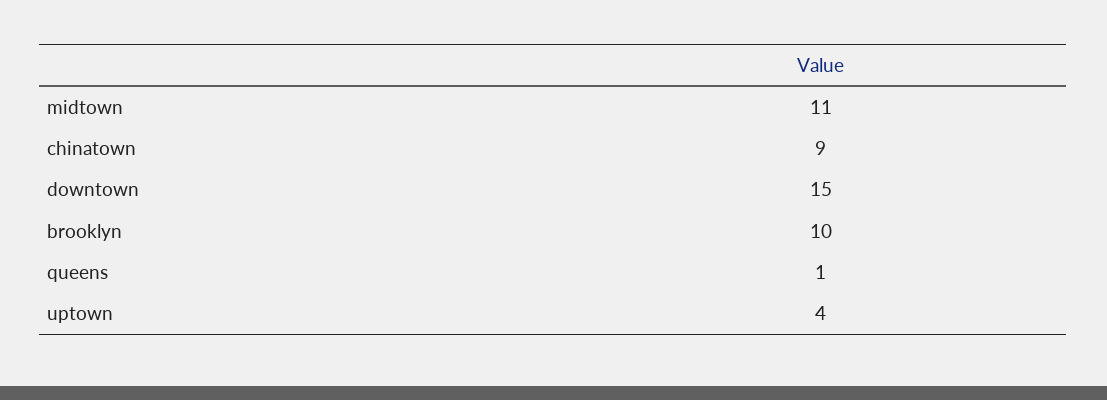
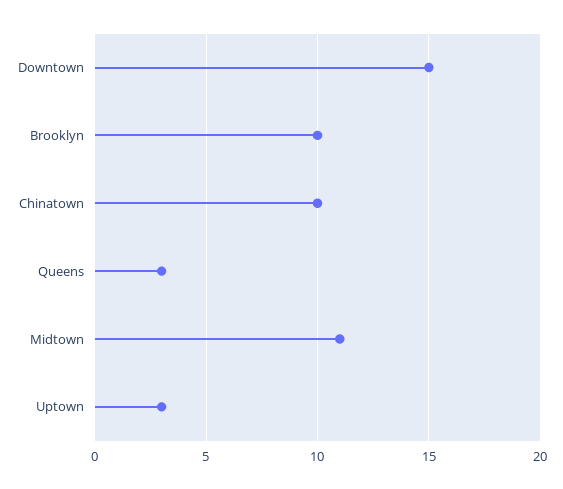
  {
    "midtown": 11,
-   "chinatown": 9,
+   "chinatown": 10,
    "downtown": 15,
    "brooklyn": 10,
-   "queens": 1,
+   "queens": 3,
-   "uptown": 4
+   "uptown": 3
  }

